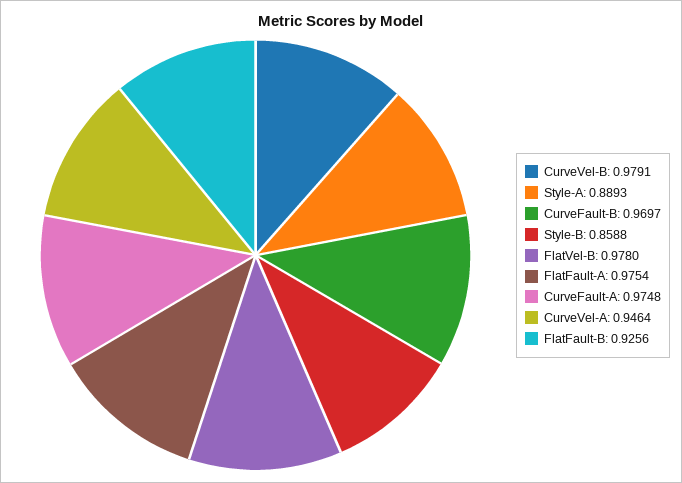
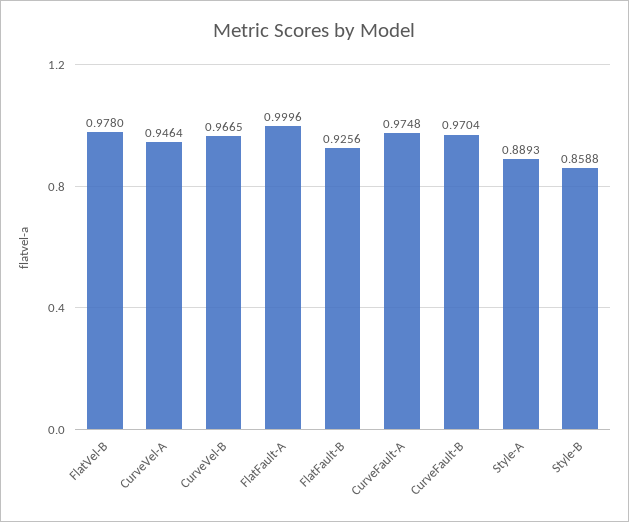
  {
-   "CurveVel-B": 0.9791,
+   "CurveVel-B": 0.9665,
    "Style-A": 0.8893,
-   "CurveFault-B": 0.9697,
+   "CurveFault-B": 0.9704,
    "Style-B": 0.8588,
    "FlatVel-B": 0.978,
-   "FlatFault-A": 0.9754,
+   "FlatFault-A": 0.9996,
    "CurveFault-A": 0.9748,
    "CurveVel-A": 0.9464,
    "FlatFault-B": 0.9256
  }

